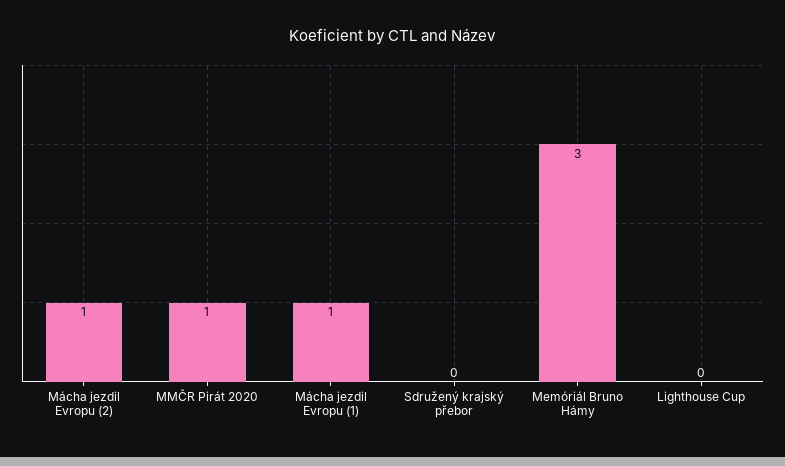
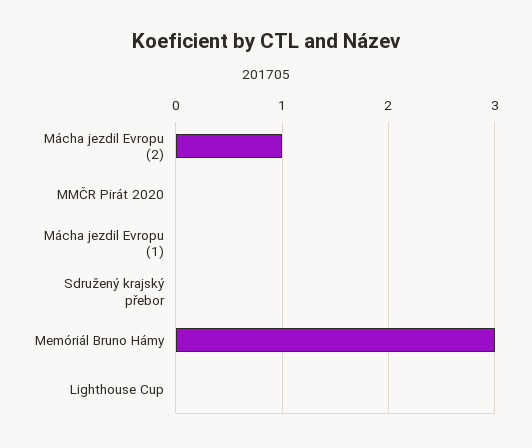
  {
    "Mácha jezdil Evropu (2)": 1,
-   "MMČR Pirát 2020": 1,
+   "MMČR Pirát 2020": 0,
-   "Mácha jezdil Evropu (1)": 1,
+   "Mácha jezdil Evropu (1)": 0,
    "Sdružený krajský přebor": 0,
    "Memóriál Bruno Hámy": 3,
    "Lighthouse Cup": 0
  }

